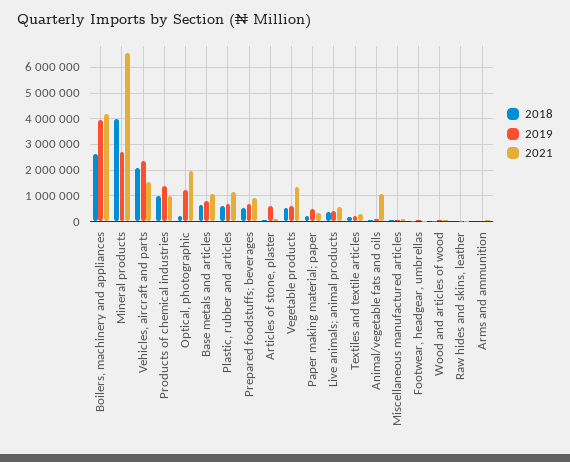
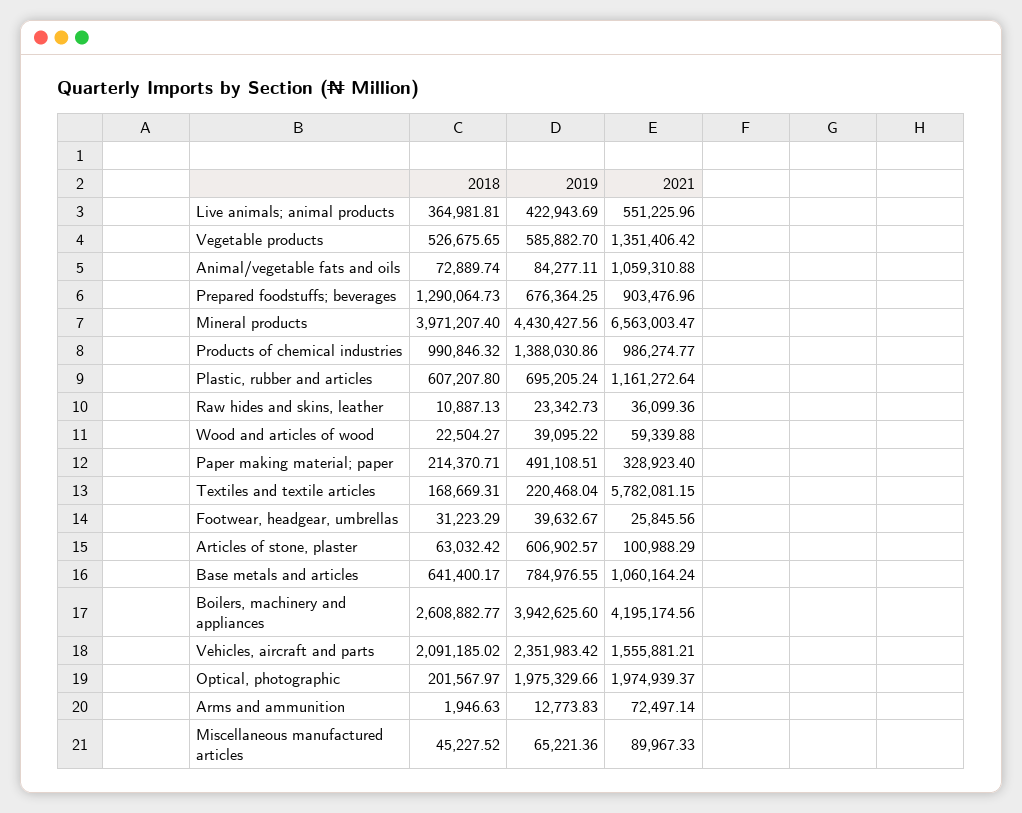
  {
    "2018": {
      "Boilers, machinery and appliances": 2608882.77,
      "Mineral products": 3971207.4,
      "Vehicles, aircraft and parts": 2091185.02,
      "Products of chemical industries": 990846.32,
      "Optical, photographic": 201567.97,
      "Base metals and articles": 641400.17,
      "Plastic, rubber and articles": 607207.8,
-     "Prepared foodstuffs; beverages": 500000,
+     "Prepared foodstuffs; beverages": 1290064.73,
      "Articles of stone, plaster": 63032.42,
      "Vegetable products": 526675.65,
      "Paper making material; paper": 214370.71,
      "Live animals; animal products": 364981.81,
      "Textiles and textile articles": 168669.31,
      "Animal/vegetable fats and oils": 72889.74,
      "Miscellaneous manufactured articles": 45227.52,
      "Footwear, headgear, umbrellas": 31223.29,
      "Wood and articles of wood": 22504.27,
      "Raw hides and skins, leather": 10887.13,
      "Arms and ammunition": 1946.63
    },
    "2019": {
      "Boilers, machinery and appliances": 3942625.6,
-     "Mineral products": 2750000,
+     "Mineral products": 4430427.56,
      "Vehicles, aircraft and parts": 2351983.42,
      "Products of chemical industries": 1388030.86,
-     "Optical, photographic": 1250000,
+     "Optical, photographic": 1975329.66,
      "Base metals and articles": 784976.55,
      "Plastic, rubber and articles": 695205.24,
      "Prepared foodstuffs; beverages": 676364.25,
      "Articles of stone, plaster": 606902.57,
      "Vegetable products": 585882.7,
      "Paper making material; paper": 491108.51,
      "Live animals; animal products": 422943.69,
      "Textiles and textile articles": 220468.04,
      "Animal/vegetable fats and oils": 84277.11,
      "Miscellaneous manufactured articles": 65221.36,
      "Footwear, headgear, umbrellas": 39632.67,
      "Wood and articles of wood": 39095.22,
      "Raw hides and skins, leather": 23342.73,
      "Arms and ammunition": 12773.83
    },
    "2021": {
      "Boilers, machinery and appliances": 4195174.56,
      "Mineral products": 6563003.47,
      "Vehicles, aircraft and parts": 1555881.21,
      "Products of chemical industries": 986274.77,
      "Optical, photographic": 1974939.37,
      "Base metals and articles": 1060164.24,
      "Plastic, rubber and articles": 1161272.64,
      "Prepared foodstuffs; beverages": 903476.96,
      "Articles of stone, plaster": 100988.29,
      "Vegetable products": 1351406.42,
      "Paper making material; paper": 328923.4,
      "Live animals; animal products": 551225.96,
-     "Textiles and textile articles": 250000,
+     "Textiles and textile articles": 5782081.15,
      "Animal/vegetable fats and oils": 1059310.88,
      "Miscellaneous manufactured articles": 89967.33,
      "Footwear, headgear, umbrellas": 25845.56,
      "Wood and articles of wood": 59339.88,
      "Raw hides and skins, leather": 36099.36,
      "Arms and ammunition": 72497.14
    }
  }

